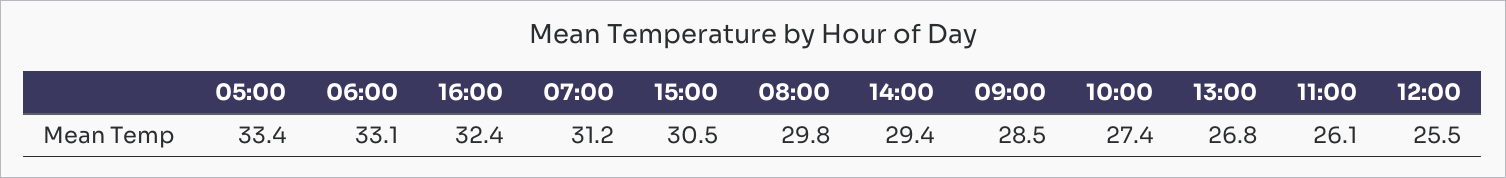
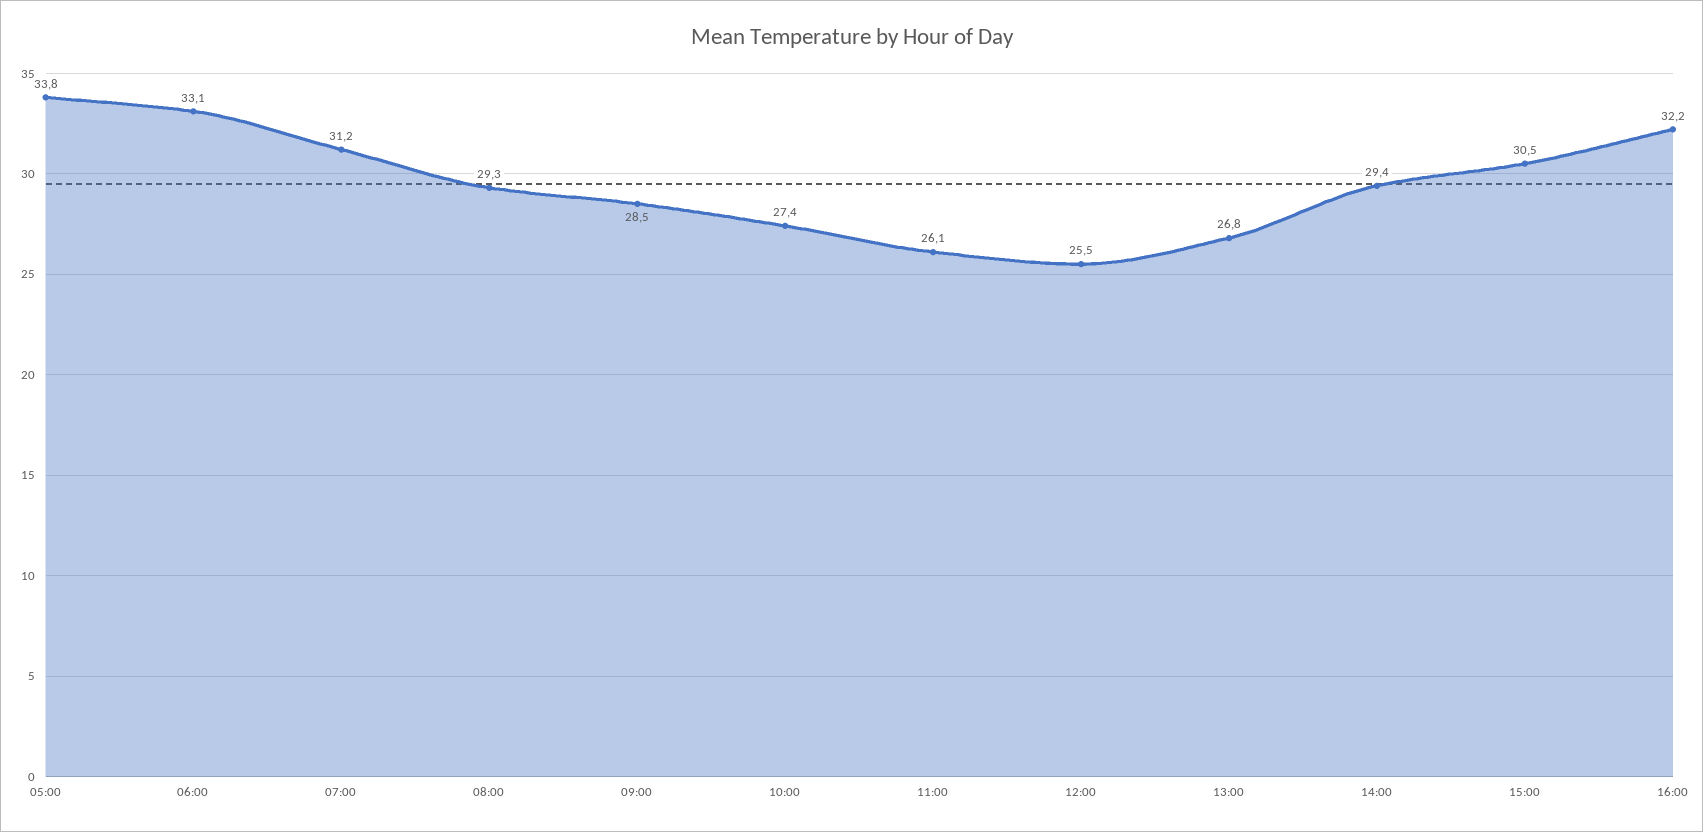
  {
-   "05:00": 33.4,
+   "05:00": 33.8,
    "06:00": 33.1,
-   "16:00": 32.4,
+   "16:00": 32.2,
    "07:00": 31.2,
    "15:00": 30.5,
-   "08:00": 29.8,
+   "08:00": 29.3,
    "14:00": 29.4,
    "09:00": 28.5,
    "10:00": 27.4,
    "13:00": 26.8,
    "11:00": 26.1,
    "12:00": 25.5
  }

